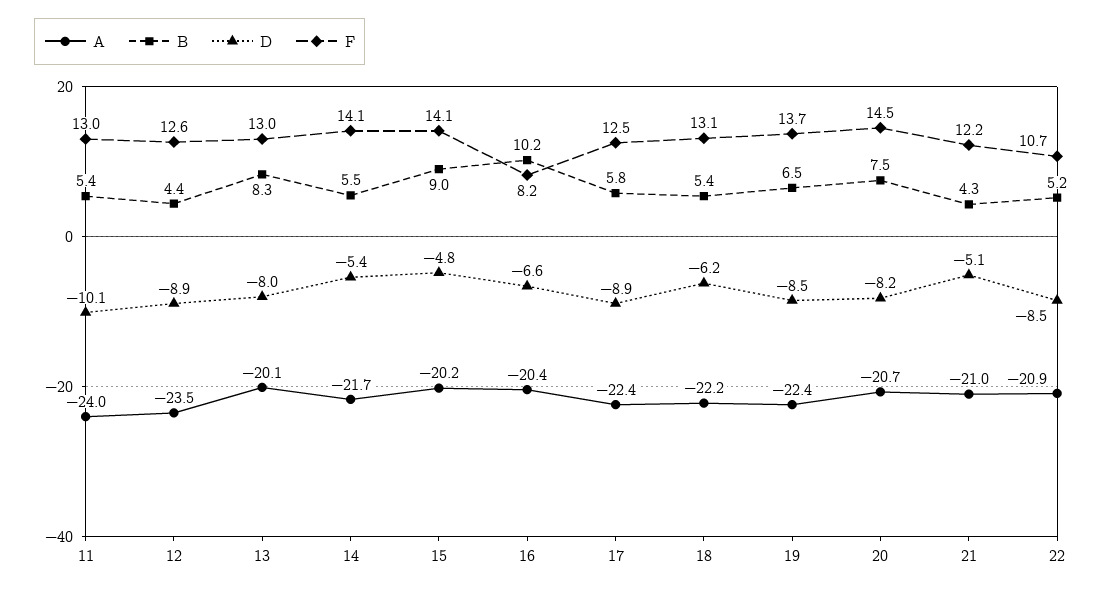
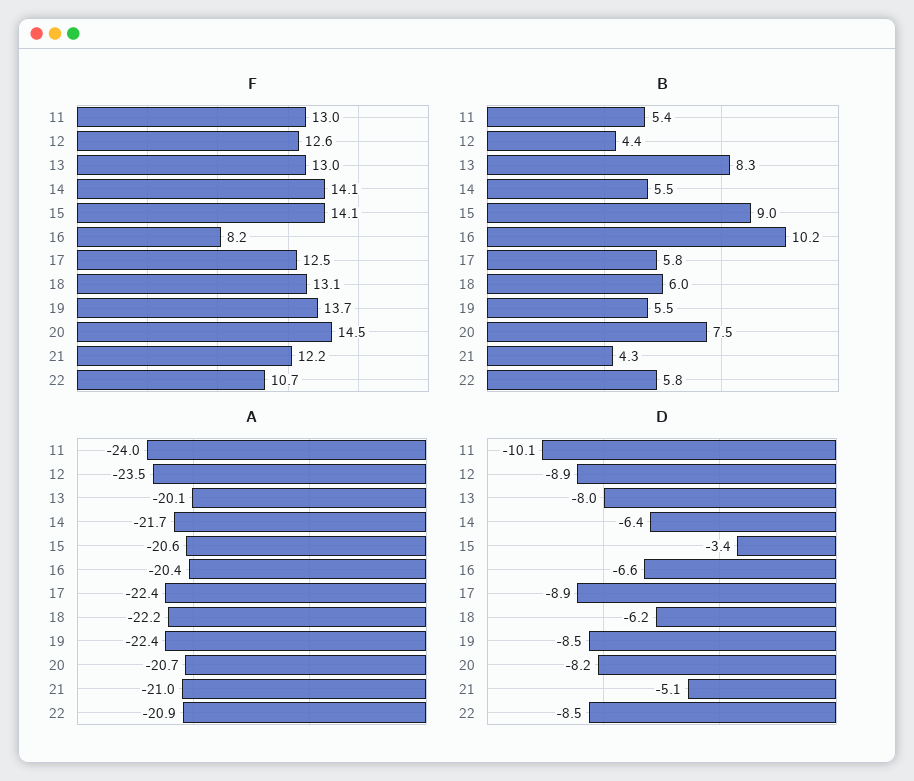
  {
    "A": {
      "11": -24,
      "12": -23.5,
      "13": -20.1,
      "14": -21.7,
-     "15": -20.2,
+     "15": -20.6,
      "16": -20.4,
      "17": -22.4,
      "18": -22.2,
      "19": -22.4,
      "20": -20.7,
      "21": -21,
      "22": -20.9
    },
    "B": {
      "11": 5.4,
      "12": 4.4,
      "13": 8.3,
      "14": 5.5,
      "15": 9,
      "16": 10.2,
      "17": 5.8,
-     "18": 5.4,
+     "18": 6,
-     "19": 6.5,
+     "19": 5.5,
      "20": 7.5,
      "21": 4.3,
-     "22": 5.2
+     "22": 5.8
    },
    "D": {
      "11": -10.1,
      "12": -8.9,
      "13": -8,
-     "14": -5.4,
+     "14": -6.4,
-     "15": -4.8,
+     "15": -3.4,
      "16": -6.6,
      "17": -8.9,
      "18": -6.2,
      "19": -8.5,
      "20": -8.2,
      "21": -5.1,
      "22": -8.5
    },
    "F": {
      "11": 13,
      "12": 12.6,
      "13": 13,
      "14": 14.1,
      "15": 14.1,
      "16": 8.2,
      "17": 12.5,
      "18": 13.1,
      "19": 13.7,
      "20": 14.5,
      "21": 12.2,
      "22": 10.7
    }
  }

